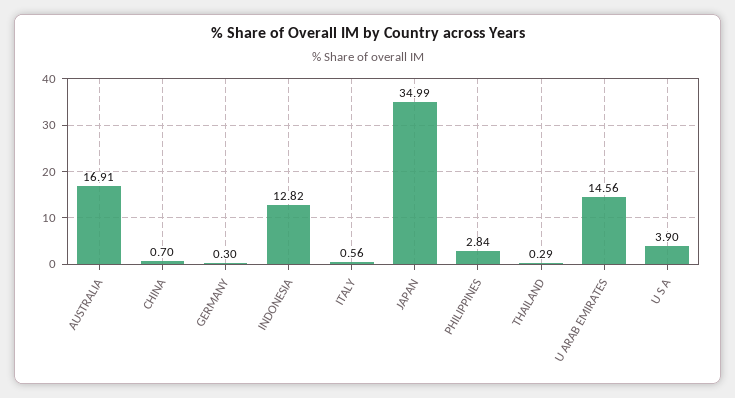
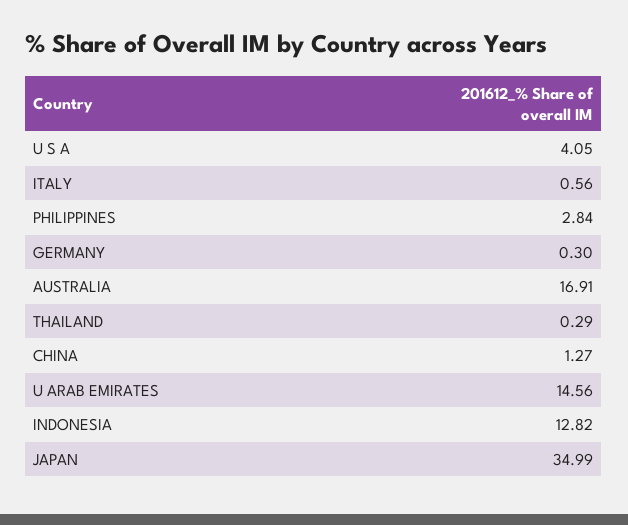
  {
    "AUSTRALIA": 16.91,
-   "CHINA": 0.7,
+   "CHINA": 1.27,
    "GERMANY": 0.3,
    "INDONESIA": 12.82,
    "ITALY": 0.56,
    "JAPAN": 34.99,
    "PHILIPPINES": 2.84,
    "THAILAND": 0.29,
    "U ARAB EMIRATES": 14.56,
-   "U S A": 3.9
+   "U S A": 4.05
  }

